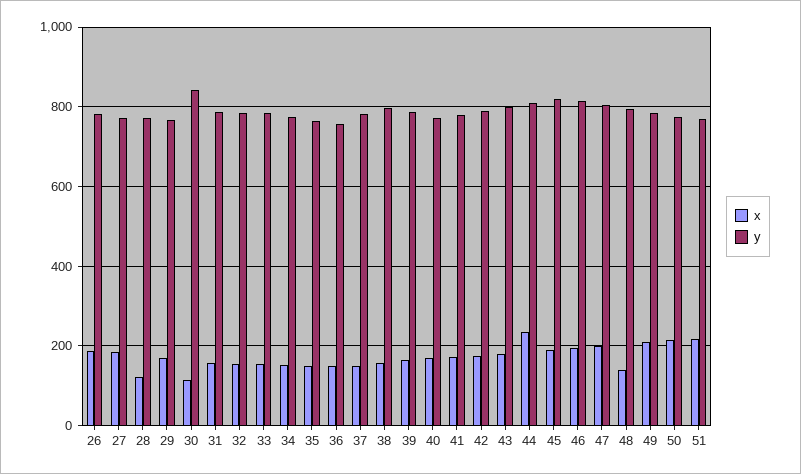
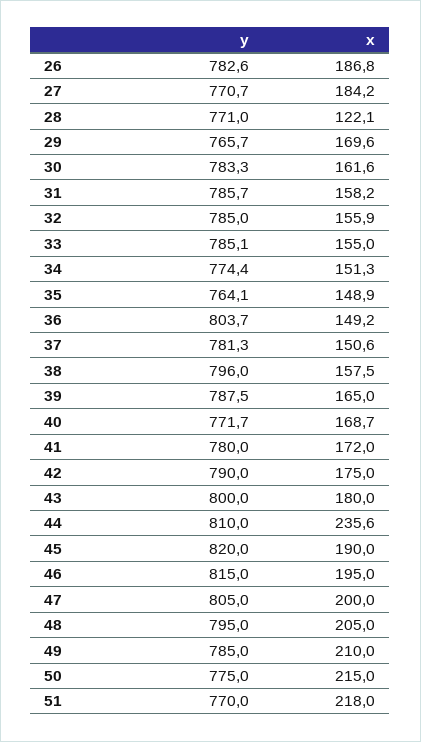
  {
    "x": {
      "26": 186.8,
      "27": 184.2,
      "28": 122.1,
      "29": 169.6,
-     "30": 120,
+     "30": 161.6,
      "31": 158.2,
      "32": 155.9,
      "33": 155,
      "34": 151.3,
      "35": 148.9,
      "36": 149.2,
      "37": 150.6,
      "38": 157.5,
      "39": 165,
      "40": 168.7,
      "41": 172,
      "42": 175,
      "43": 180,
      "44": 235.6,
      "45": 190,
      "46": 195,
      "47": 200,
-     "48": 140,
+     "48": 205,
      "49": 210,
      "50": 215,
      "51": 218
    },
    "y": {
      "26": 782.6,
      "27": 770.7,
      "28": 771,
      "29": 765.7,
-     "30": 840,
+     "30": 783.3,
      "31": 785.7,
      "32": 785,
      "33": 785.1,
      "34": 774.4,
      "35": 764.1,
-     "36": 760,
+     "36": 803.7,
      "37": 781.3,
      "38": 796,
      "39": 787.5,
      "40": 771.7,
      "41": 780,
      "42": 790,
      "43": 800,
      "44": 810,
      "45": 820,
      "46": 815,
      "47": 805,
      "48": 795,
      "49": 785,
      "50": 775,
      "51": 770
    }
  }

